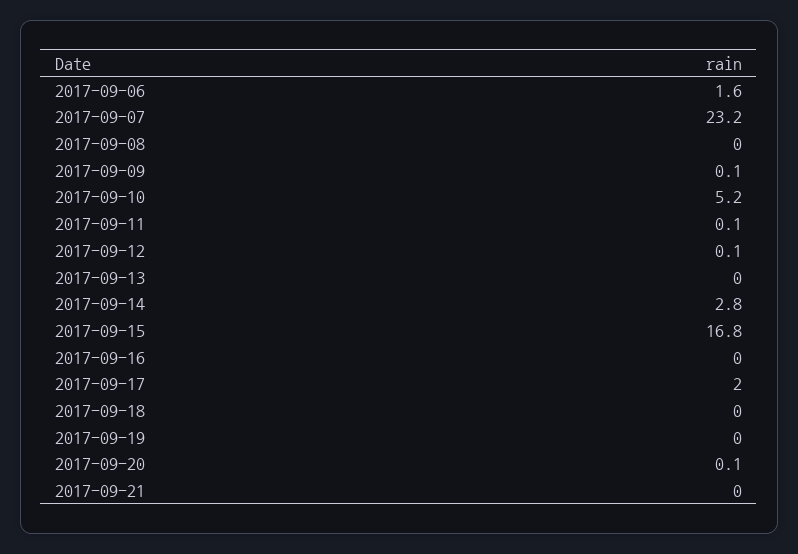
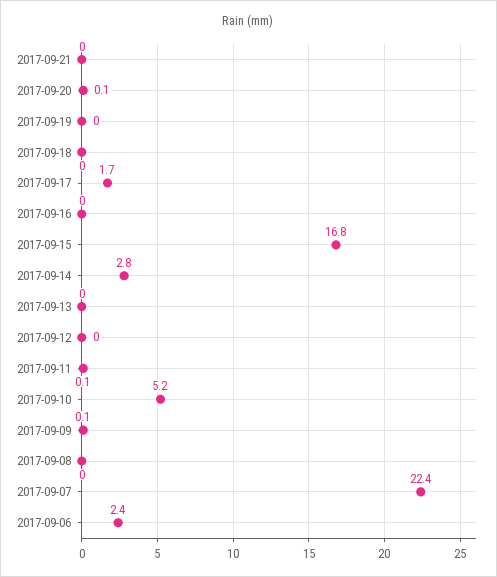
  {
-   "2017-09-06": 1.6,
+   "2017-09-06": 2.4,
-   "2017-09-07": 23.2,
+   "2017-09-07": 22.4,
    "2017-09-08": 0,
    "2017-09-09": 0.1,
    "2017-09-10": 5.2,
    "2017-09-11": 0.1,
-   "2017-09-12": 0.1,
+   "2017-09-12": 0,
    "2017-09-13": 0,
    "2017-09-14": 2.8,
    "2017-09-15": 16.8,
    "2017-09-16": 0,
-   "2017-09-17": 2,
+   "2017-09-17": 1.7,
    "2017-09-18": 0,
    "2017-09-19": 0,
    "2017-09-20": 0.1,
    "2017-09-21": 0
  }

